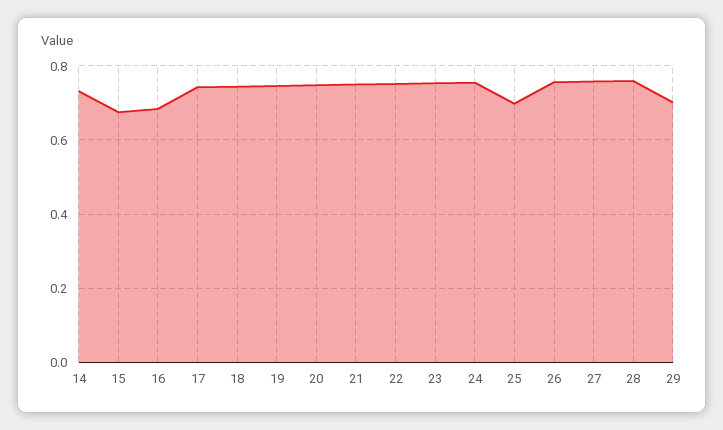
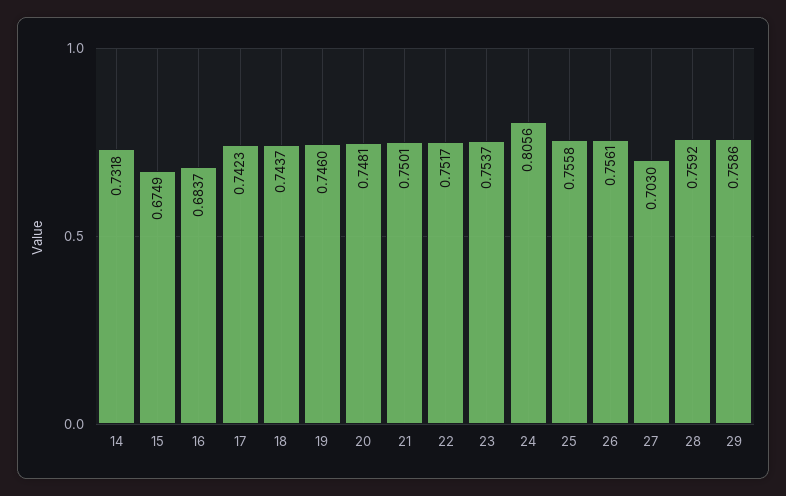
  {
    "14": 0.7318,
    "15": 0.6749,
    "16": 0.6837,
    "17": 0.7423,
    "18": 0.7437,
    "19": 0.746,
    "20": 0.7481,
    "21": 0.7501,
    "22": 0.7517,
    "23": 0.7537,
-   "24": 0.76,
+   "24": 0.8056,
-   "25": 0.7,
+   "25": 0.7558,
    "26": 0.7561,
-   "27": 0.76,
+   "27": 0.703,
    "28": 0.7592,
-   "29": 0.7
+   "29": 0.7586
  }

